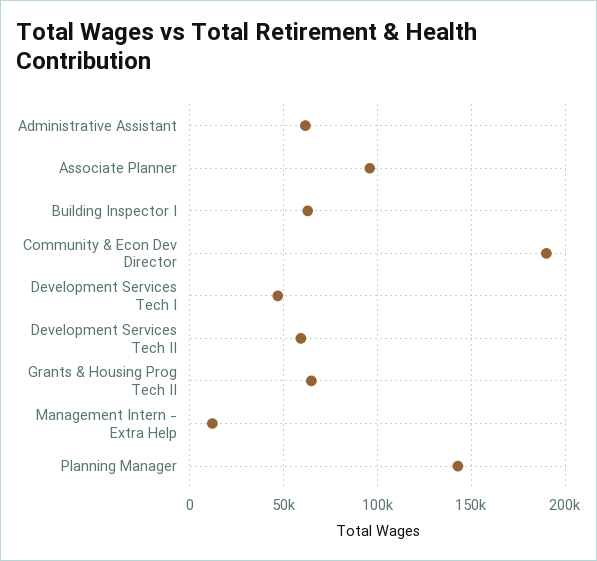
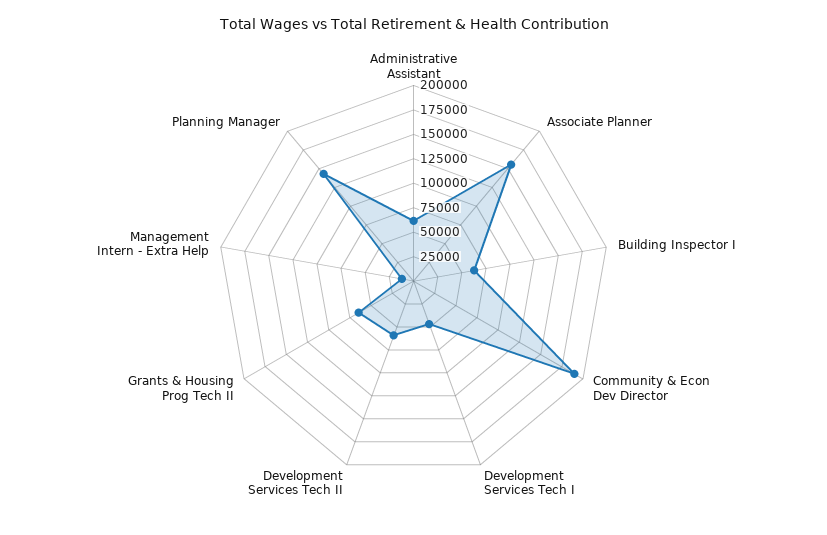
  {
    "Administrative Assistant": 60000,
-   "Associate Planner": 95000,
+   "Associate Planner": 150000,
    "Building Inspector I": 65000,
    "Community & Econ Dev Director": 190000,
    "Development Services Tech I": 45000,
    "Development Services Tech II": 60000,
    "Grants & Housing Prog Tech II": 65000,
    "Management Intern - Extra Help": 10000,
    "Planning Manager": 145000
  }

